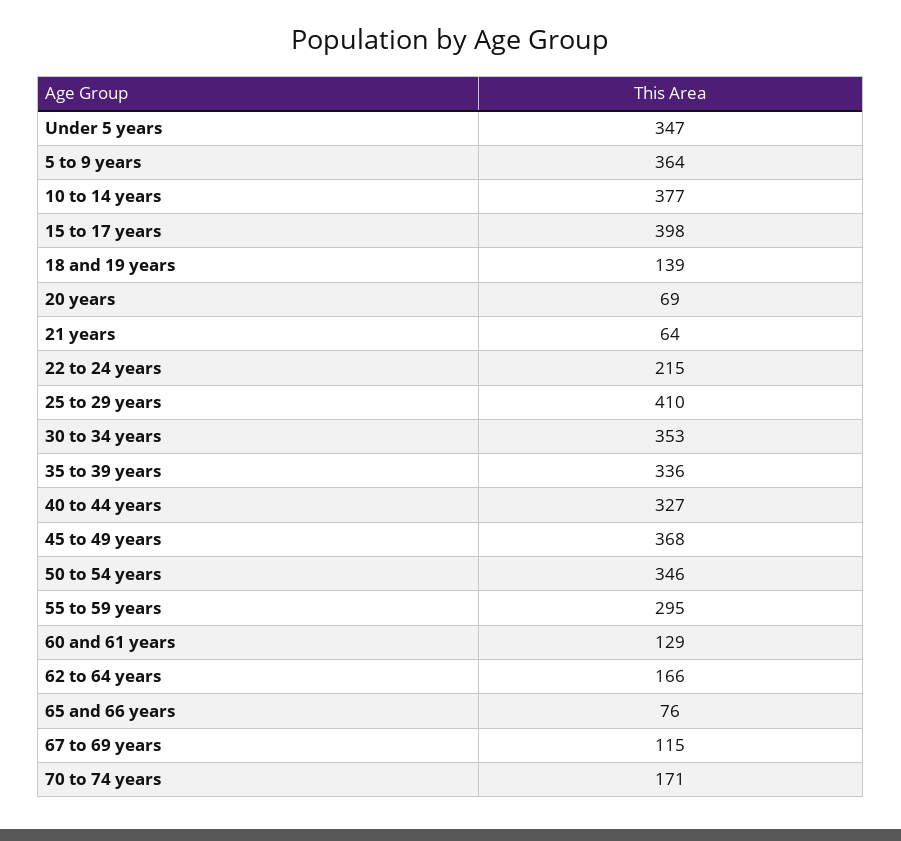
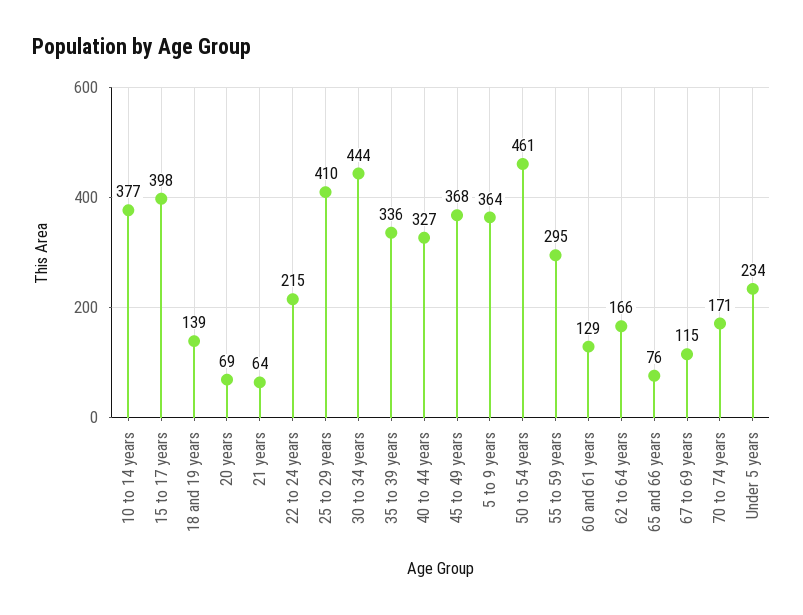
  {
-   "Under 5 years": 347,
+   "Under 5 years": 234,
    "5 to 9 years": 364,
    "10 to 14 years": 377,
    "15 to 17 years": 398,
    "18 and 19 years": 139,
    "20 years": 69,
    "21 years": 64,
    "22 to 24 years": 215,
    "25 to 29 years": 410,
-   "30 to 34 years": 353,
+   "30 to 34 years": 444,
    "35 to 39 years": 336,
    "40 to 44 years": 327,
    "45 to 49 years": 368,
-   "50 to 54 years": 346,
+   "50 to 54 years": 461,
    "55 to 59 years": 295,
    "60 and 61 years": 129,
    "62 to 64 years": 166,
    "65 and 66 years": 76,
    "67 to 69 years": 115,
    "70 to 74 years": 171
  }

